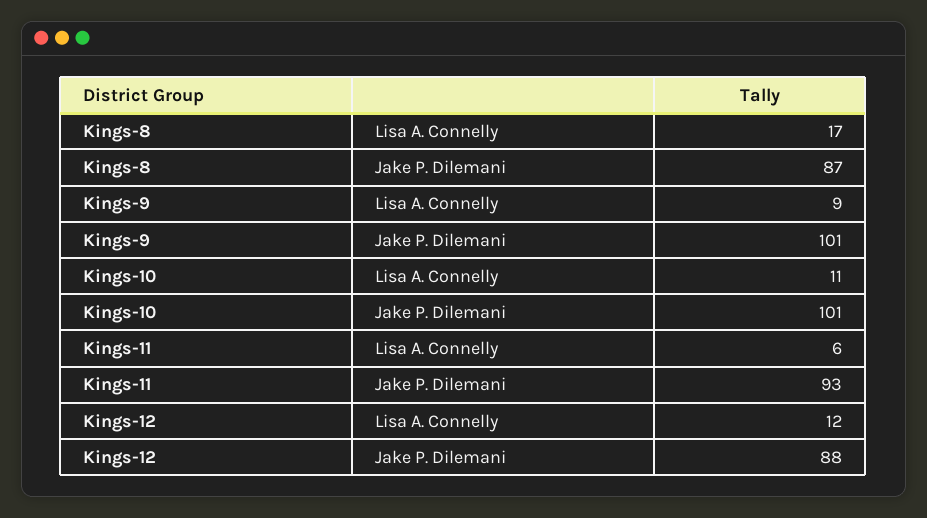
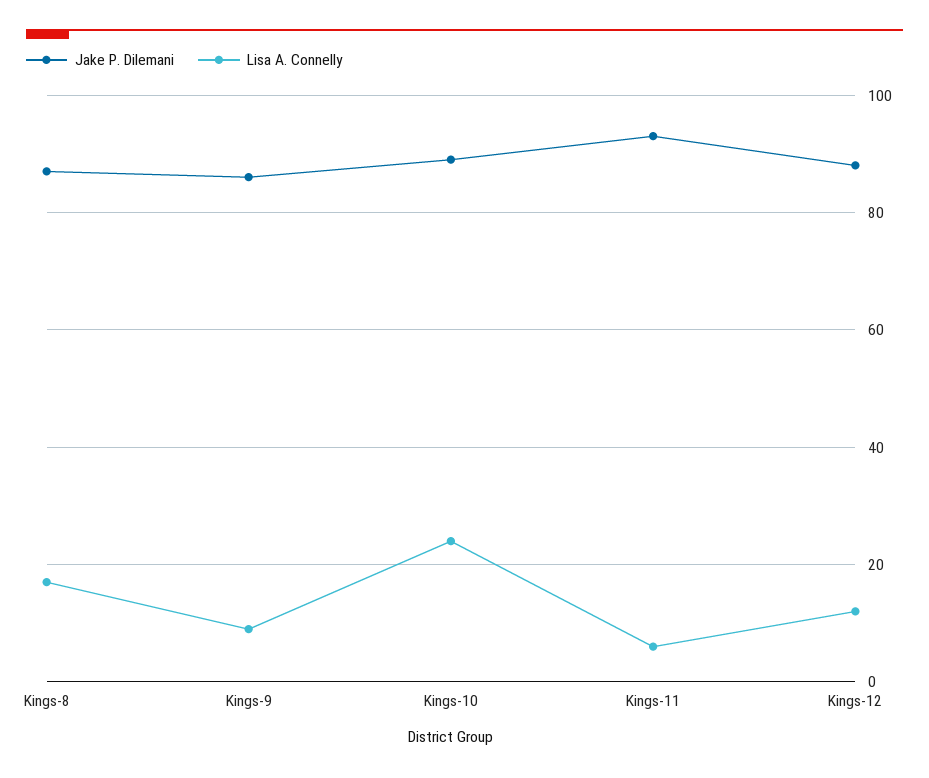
  {
    "Lisa A. Connelly": {
      "Kings-8": 17,
      "Kings-9": 9,
-     "Kings-10": 11,
+     "Kings-10": 25,
      "Kings-11": 6,
      "Kings-12": 12
    },
    "Jake P. Dilemani": {
      "Kings-8": 87,
-     "Kings-9": 101,
+     "Kings-9": 85,
-     "Kings-10": 101,
+     "Kings-10": 90,
      "Kings-11": 93,
      "Kings-12": 88
    }
  }

